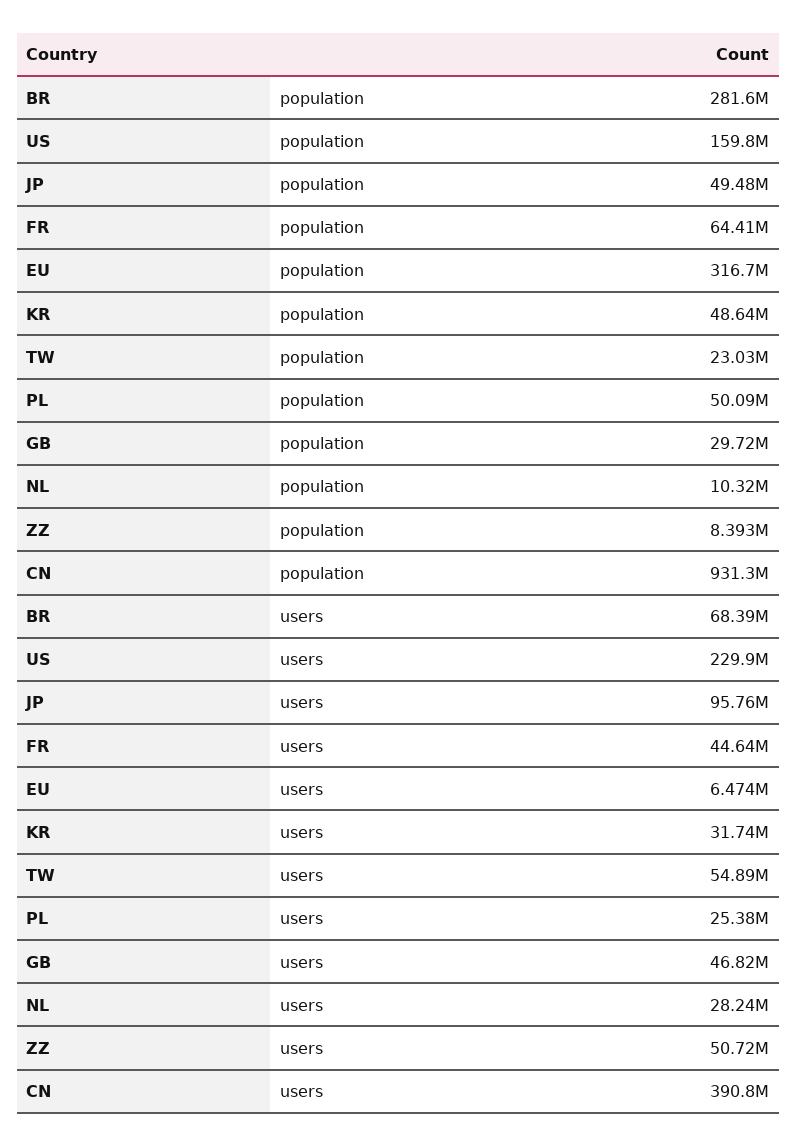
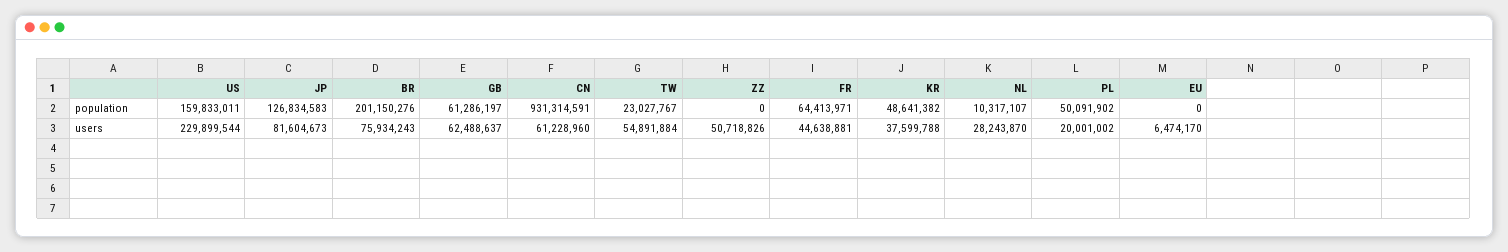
  {
    "BR": {
-     "population": 281600000,
+     "population": 201150276,
-     "users": 68390000
+     "users": 75934243
    },
    "US": {
      "population": 159833011,
      "users": 229899544
    },
    "JP": {
-     "population": 49480000,
+     "population": 126834583,
-     "users": 95760000
+     "users": 81604673
    },
    "FR": {
      "population": 64413971,
      "users": 44638881
    },
    "EU": {
-     "population": 316700000,
+     "population": 0,
      "users": 6474170
    },
    "KR": {
      "population": 48641382,
-     "users": 31740000
+     "users": 37599788
    },
    "TW": {
      "population": 23027767,
      "users": 54891884
    },
    "PL": {
      "population": 50091902,
-     "users": 25380000
+     "users": 20001002
    },
    "GB": {
-     "population": 29720000,
+     "population": 61286197,
-     "users": 46820000
+     "users": 62488637
    },
    "NL": {
      "population": 10317107,
      "users": 28243870
    },
    "ZZ": {
-     "population": 8393000,
+     "population": 0,
      "users": 50718826
    },
    "CN": {
      "population": 931314591,
-     "users": 390800000
+     "users": 61228960
    }
  }

